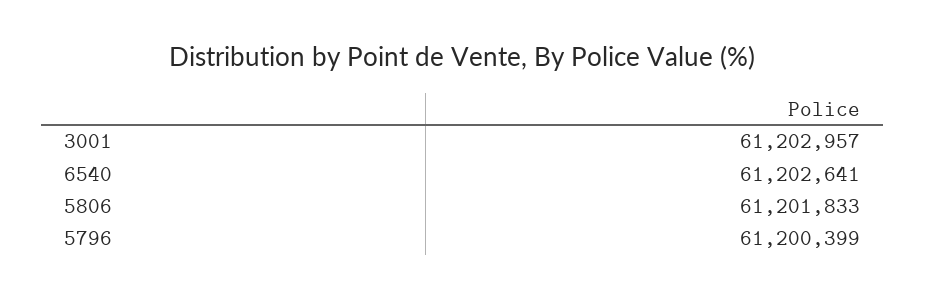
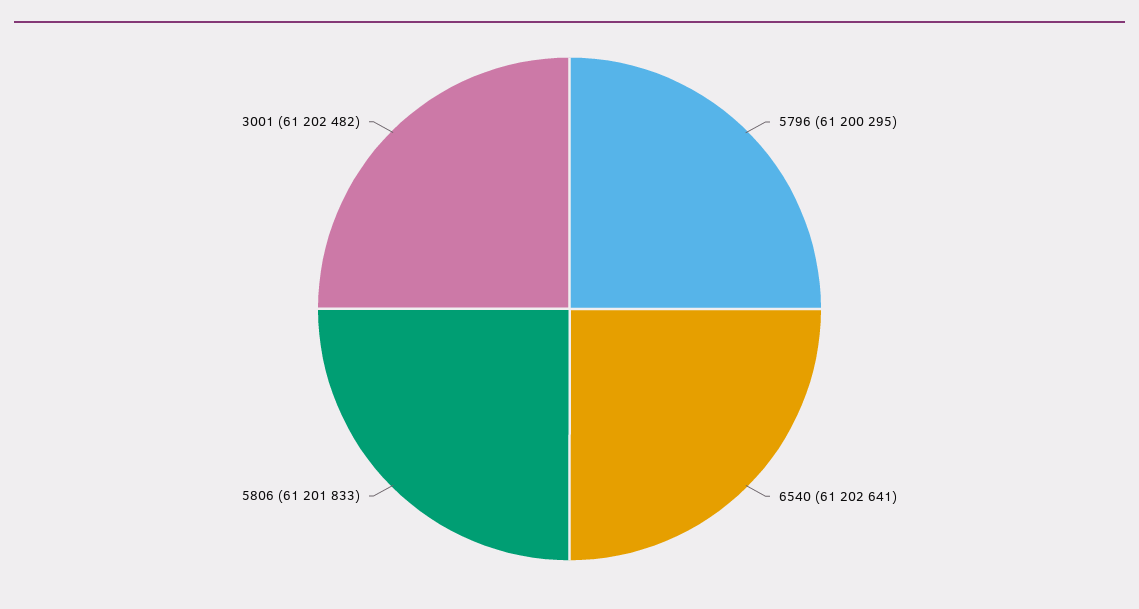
  {
-   "3001": 61202957,
+   "3001": 61202482,
    "6540": 61202641,
    "5806": 61201833,
-   "5796": 61200399
+   "5796": 61200295
  }

